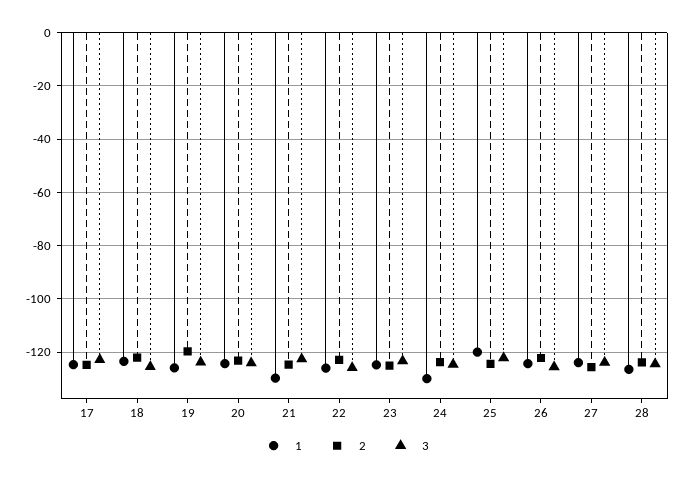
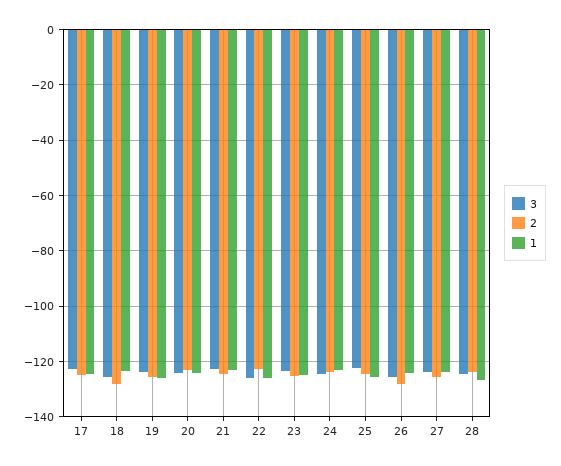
  {
    "1": {
      "17": -125,
      "18": -122.5,
      "19": -125,
      "20": -125,
-     "21": -130,
+     "21": -122.5,
      "22": -125,
      "23": -125,
-     "24": -130,
+     "24": -122.5,
-     "25": -120,
+     "25": -125,
      "26": -125,
      "27": -125,
      "28": -127.5
    },
    "2": {
      "17": -125,
-     "18": -122.5,
+     "18": -127.5,
-     "19": -120,
+     "19": -125,
      "20": -122.5,
      "21": -125,
      "22": -122.5,
      "23": -125,
      "24": -125,
      "25": -125,
-     "26": -122.5,
+     "26": -127.5,
      "27": -125,
      "28": -125
    },
    "3": {
      "17": -122.5,
      "18": -125,
      "19": -125,
      "20": -125,
      "21": -122.5,
      "22": -125,
      "23": -122.5,
      "24": -125,
      "25": -122.5,
      "26": -125,
      "27": -125,
      "28": -125
    }
  }

